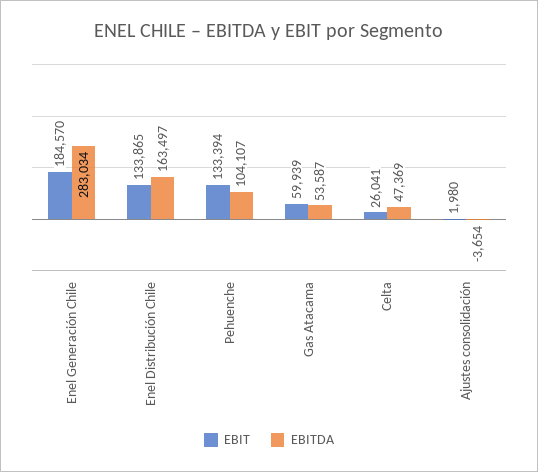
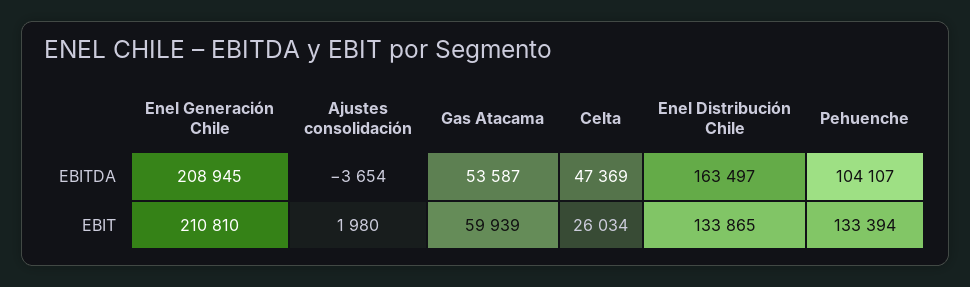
  {
    "EBIT": {
-     "Enel Generación Chile": 184570,
+     "Enel Generación Chile": 210810,
      "Enel Distribución Chile": 133865,
      "Pehuenche": 133394,
      "Gas Atacama": 59939,
-     "Celta": 26041,
+     "Celta": 26034,
      "Ajustes consolidación": 1980
    },
    "EBITDA": {
-     "Enel Generación Chile": 283034,
+     "Enel Generación Chile": 208945,
      "Enel Distribución Chile": 163497,
      "Pehuenche": 104107,
      "Gas Atacama": 53587,
      "Celta": 47369,
      "Ajustes consolidación": -3654
    }
  }

